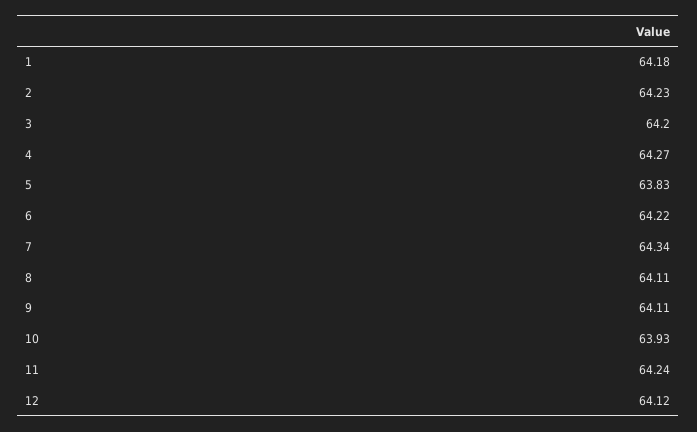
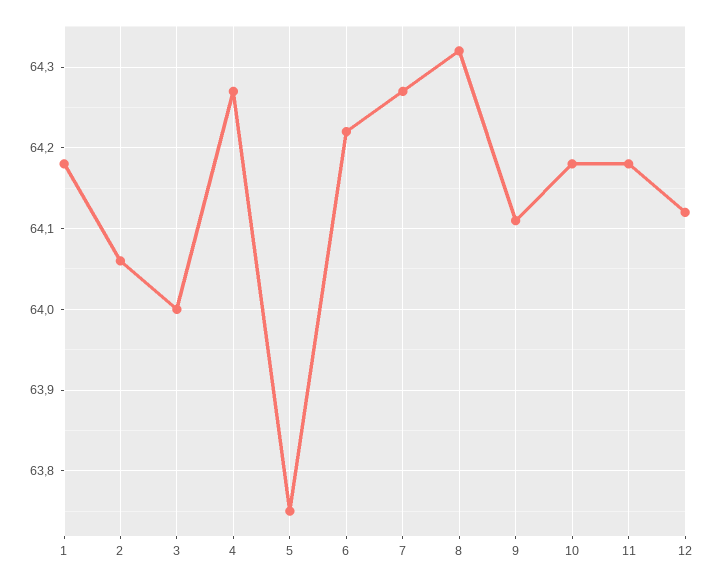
  {
    "1": 64.18,
-   "2": 64.23,
+   "2": 64.06,
-   "3": 64.2,
+   "3": 64,
    "4": 64.27,
-   "5": 63.83,
+   "5": 63.75,
    "6": 64.22,
-   "7": 64.34,
+   "7": 64.27,
-   "8": 64.11,
+   "8": 64.32,
    "9": 64.11,
-   "10": 63.93,
+   "10": 64.18,
-   "11": 64.24,
+   "11": 64.18,
    "12": 64.12
  }

